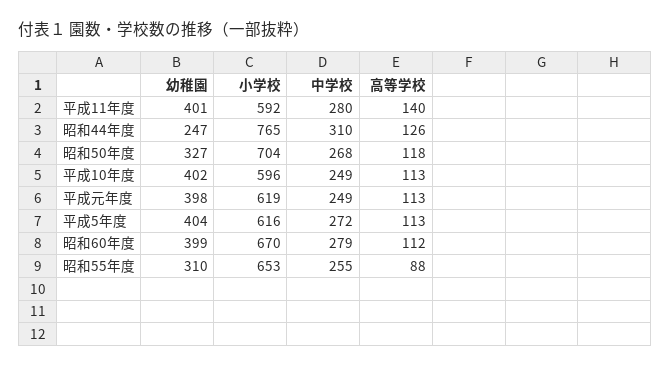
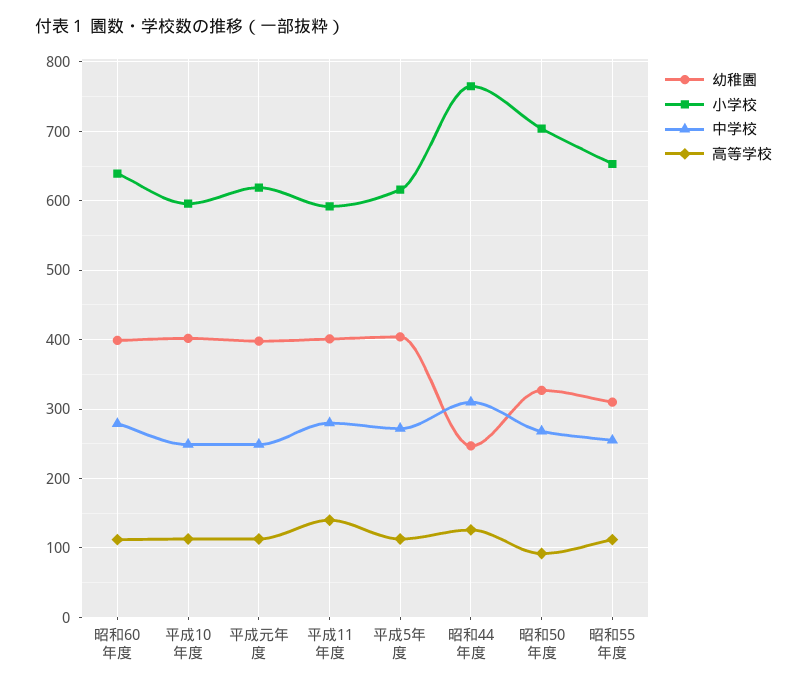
  {
    "幼稚園": {
      "平成11年度": 401,
      "昭和44年度": 247,
      "昭和50年度": 327,
      "平成10年度": 402,
      "平成元年度": 398,
      "平成5年度": 404,
      "昭和60年度": 399,
      "昭和55年度": 310
    },
    "小学校": {
      "平成11年度": 592,
      "昭和44年度": 765,
      "昭和50年度": 704,
      "平成10年度": 596,
      "平成元年度": 619,
      "平成5年度": 616,
-     "昭和60年度": 670,
+     "昭和60年度": 640,
      "昭和55年度": 653
    },
    "中学校": {
      "平成11年度": 280,
      "昭和44年度": 310,
      "昭和50年度": 268,
      "平成10年度": 249,
      "平成元年度": 249,
      "平成5年度": 272,
      "昭和60年度": 279,
      "昭和55年度": 255
    },
    "高等学校": {
      "平成11年度": 140,
      "昭和44年度": 126,
-     "昭和50年度": 118,
+     "昭和50年度": 90,
      "平成10年度": 113,
      "平成元年度": 113,
      "平成5年度": 113,
      "昭和60年度": 112,
-     "昭和55年度": 88
+     "昭和55年度": 110
    }
  }

